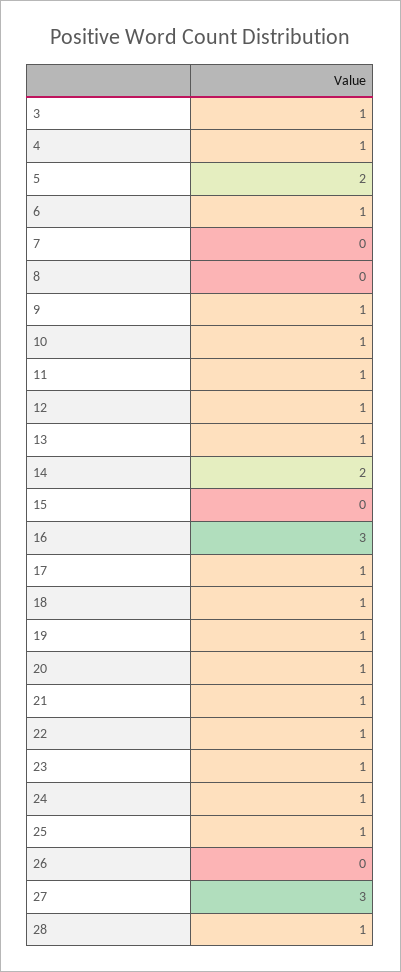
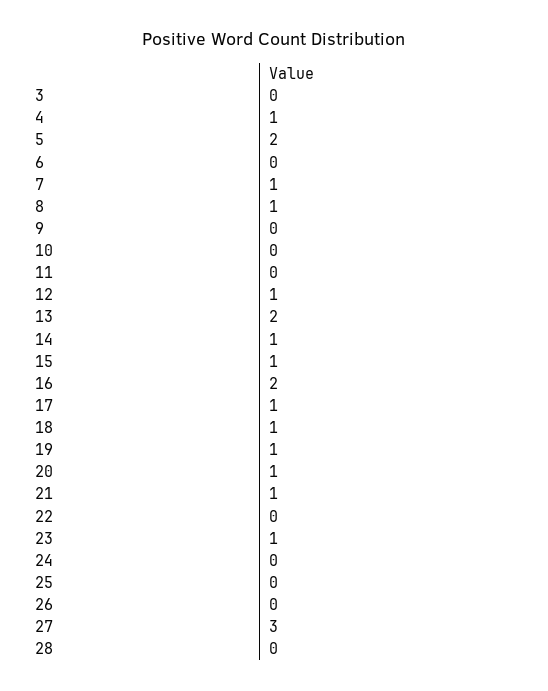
  {
-   "3": 1,
+   "3": 0,
    "4": 1,
    "5": 2,
-   "6": 1,
+   "6": 0,
-   "7": 0,
+   "7": 1,
-   "8": 0,
+   "8": 1,
-   "9": 1,
+   "9": 0,
-   "10": 1,
+   "10": 0,
-   "11": 1,
+   "11": 0,
    "12": 1,
-   "13": 1,
+   "13": 2,
-   "14": 2,
+   "14": 1,
-   "15": 0,
+   "15": 1,
-   "16": 3,
+   "16": 2,
    "17": 1,
    "18": 1,
    "19": 1,
    "20": 1,
    "21": 1,
-   "22": 1,
+   "22": 0,
    "23": 1,
-   "24": 1,
+   "24": 0,
-   "25": 1,
+   "25": 0,
    "26": 0,
    "27": 3,
-   "28": 1
+   "28": 0
  }

